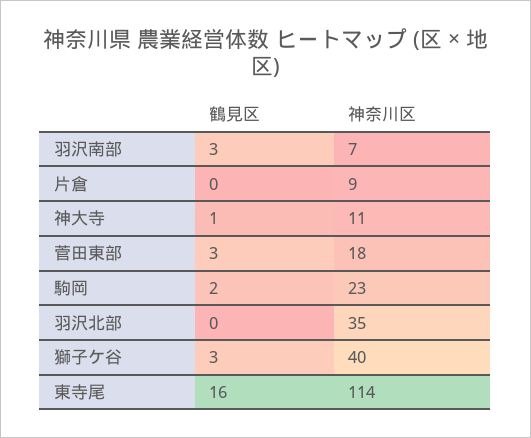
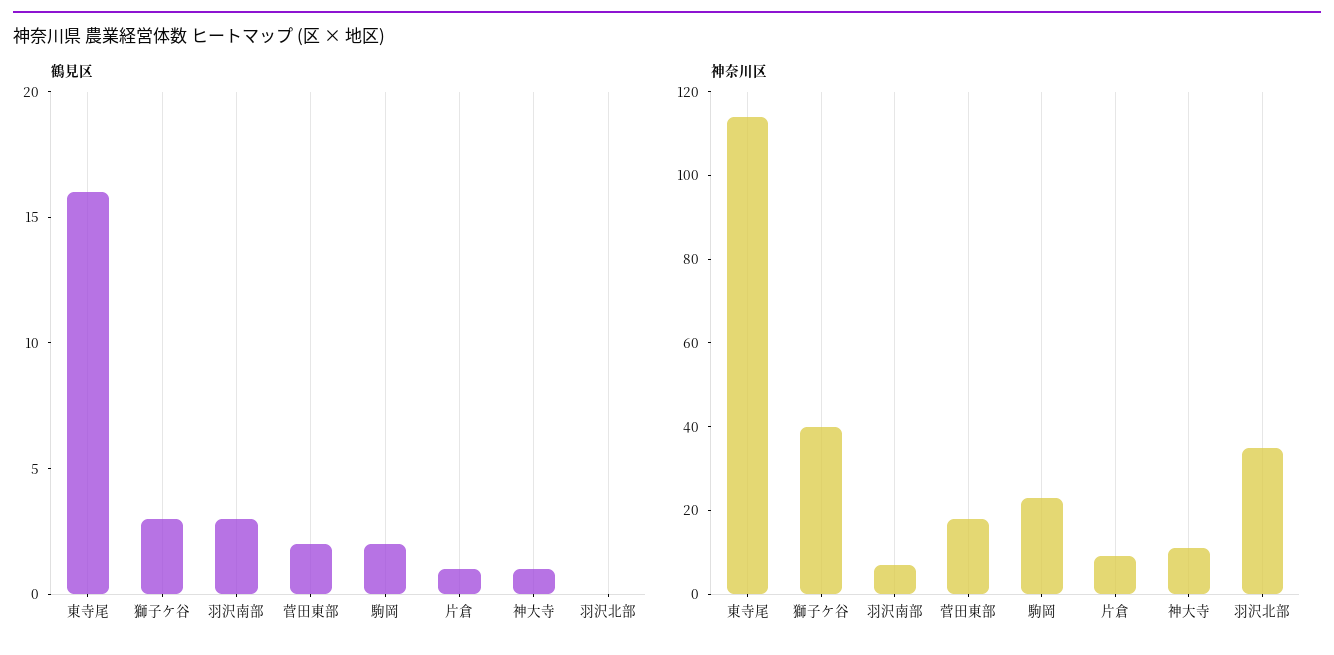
  {
    "鶴見区": {
      "羽沢南部": 3,
-     "片倉": 0,
+     "片倉": 1,
      "神大寺": 1,
-     "菅田東部": 3,
+     "菅田東部": 2,
      "駒岡": 2,
      "羽沢北部": 0,
      "獅子ケ谷": 3,
      "東寺尾": 16
    },
    "神奈川区": {
      "羽沢南部": 7,
      "片倉": 9,
      "神大寺": 11,
      "菅田東部": 18,
      "駒岡": 23,
      "羽沢北部": 35,
      "獅子ケ谷": 40,
      "東寺尾": 114
    }
  }

